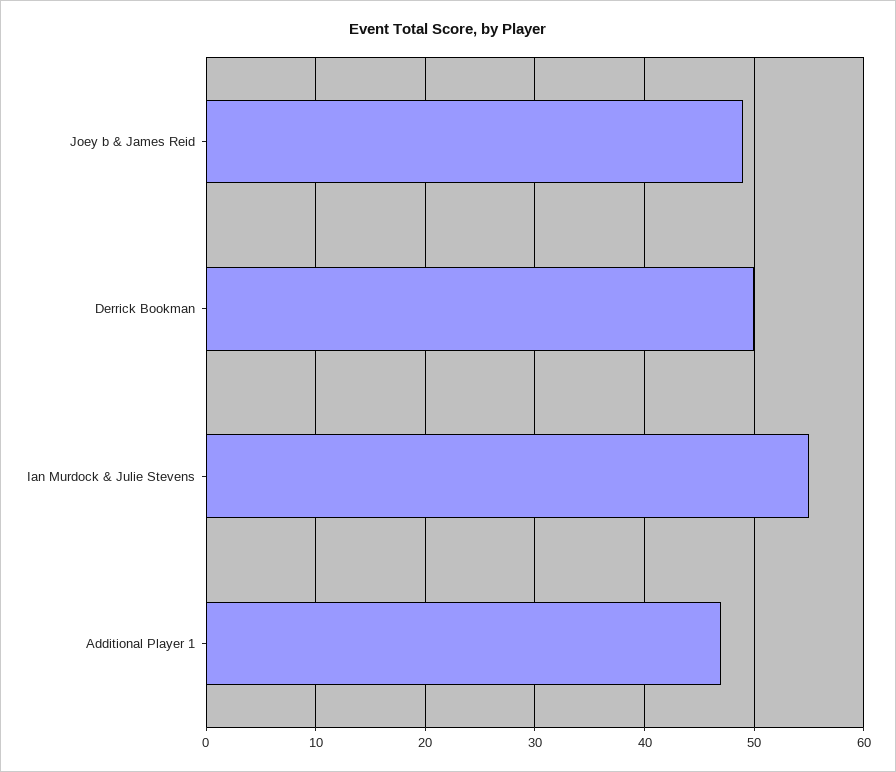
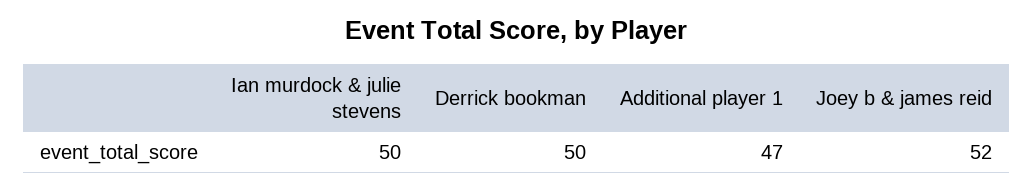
  {
-   "Joey b & James Reid": 49,
+   "Joey b & James Reid": 52,
    "Derrick Bookman": 50,
-   "Ian Murdock & Julie Stevens": 55,
+   "Ian Murdock & Julie Stevens": 50,
    "Additional Player 1": 47
  }

